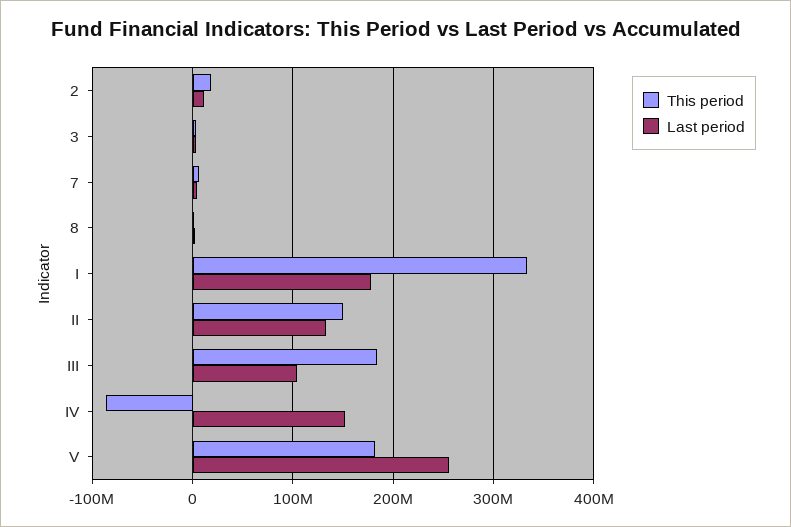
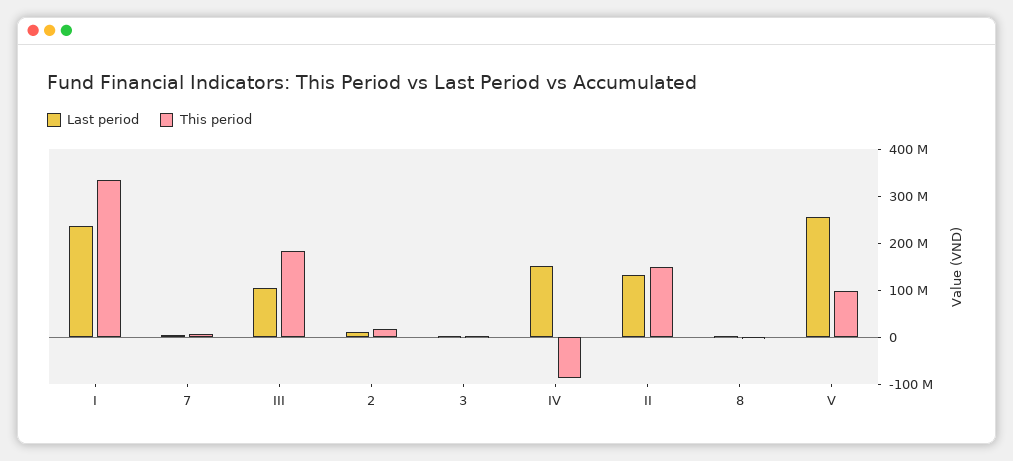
  {
    "This period": {
      "2": 20000000,
      "3": 0,
      "7": 10000000,
      "8": 0,
      "I": 330000000,
      "II": 150000000,
      "III": 180000000,
      "IV": -90000000,
-     "V": 180000000
+     "V": 100000000
    },
    "Last period": {
      "2": 10000000,
      "3": 0,
      "7": 0,
      "8": 0,
-     "I": 180000000,
+     "I": 240000000,
      "II": 130000000,
      "III": 100000000,
      "IV": 150000000,
      "V": 260000000
    }
  }

